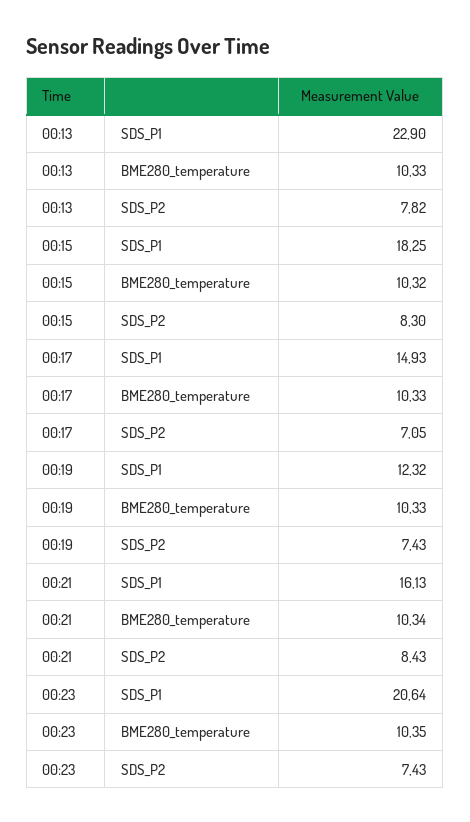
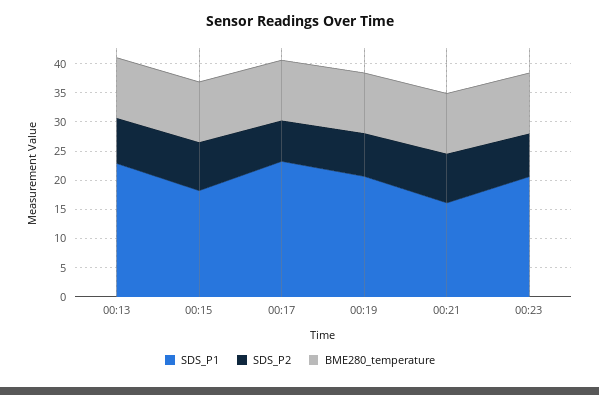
  {
    "SDS_P1": {
      "00:13": 22.9,
      "00:15": 18.25,
-     "00:17": 14.93,
+     "00:17": 22.5,
-     "00:19": 12.32,
+     "00:19": 20,
      "00:21": 16.13,
      "00:23": 20.64
    },
    "BME280_temperature": {
      "00:13": 10.33,
      "00:15": 10.32,
      "00:17": 10.33,
      "00:19": 10.33,
      "00:21": 10.34,
      "00:23": 10.35
    },
    "SDS_P2": {
      "00:13": 7.82,
      "00:15": 8.3,
      "00:17": 7.05,
      "00:19": 7.43,
      "00:21": 8.43,
      "00:23": 7.43
    }
  }

